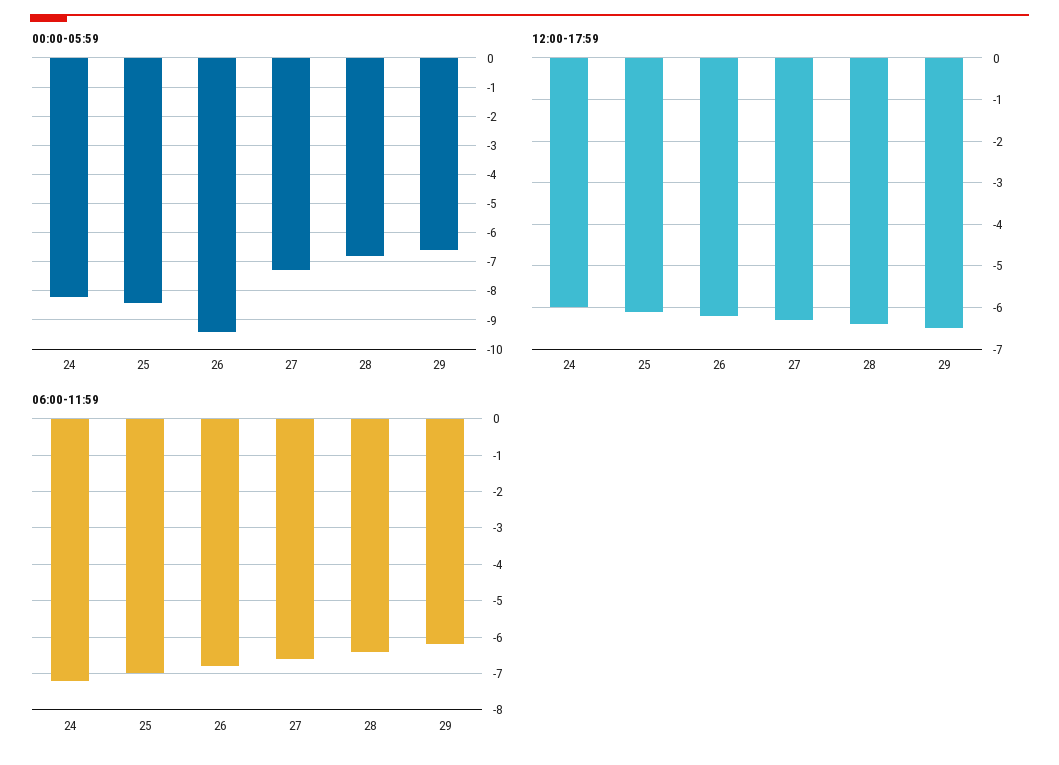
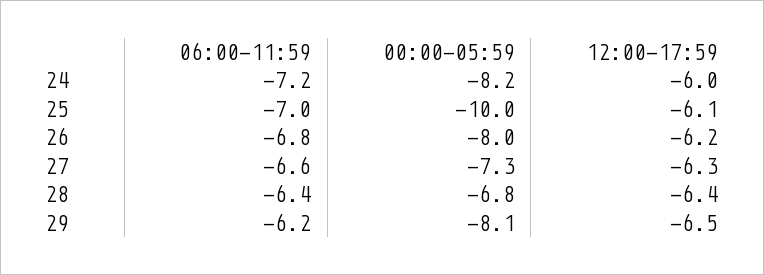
  {
    "00:00-05:59": {
      "24": -8.2,
-     "25": -8.5,
+     "25": -10,
-     "26": -9.5,
+     "26": -8,
      "27": -7.3,
      "28": -6.8,
-     "29": -6.5
+     "29": -8.1
    },
    "12:00-17:59": {
      "24": -6,
      "25": -6.1,
      "26": -6.2,
      "27": -6.3,
      "28": -6.4,
      "29": -6.5
    },
    "06:00-11:59": {
      "24": -7.2,
      "25": -7,
      "26": -6.8,
      "27": -6.6,
      "28": -6.4,
      "29": -6.2
    }
  }

